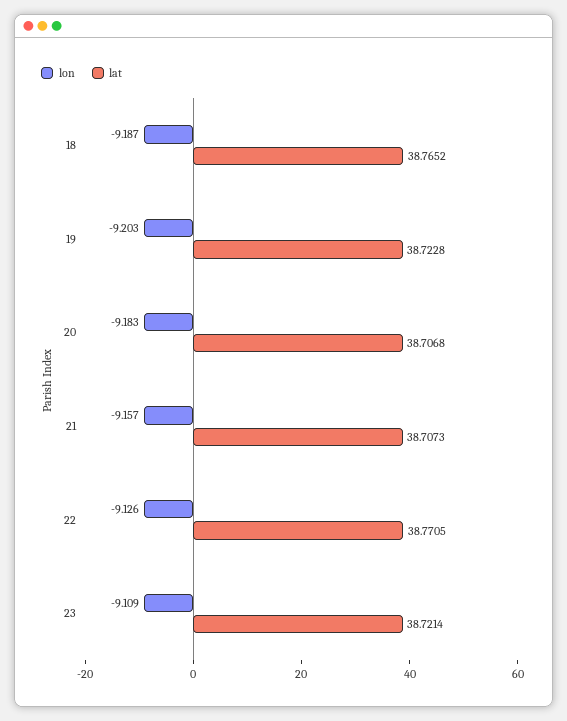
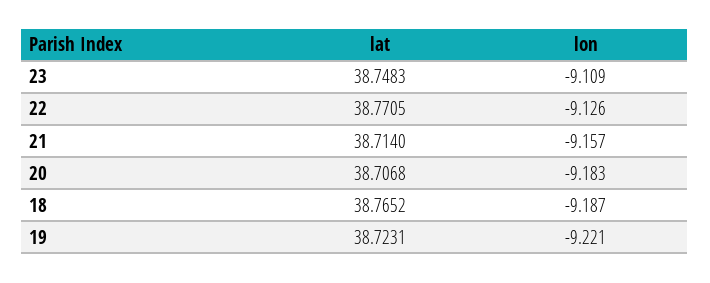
  {
    "lon": {
      "18": -9.187,
-     "19": -9.203,
+     "19": -9.221,
      "20": -9.183,
      "21": -9.157,
      "22": -9.126,
      "23": -9.109
    },
    "lat": {
      "18": 38.7652,
-     "19": 38.7228,
+     "19": 38.7231,
      "20": 38.7068,
-     "21": 38.7073,
+     "21": 38.714,
      "22": 38.7705,
-     "23": 38.7214
+     "23": 38.7483
    }
  }

